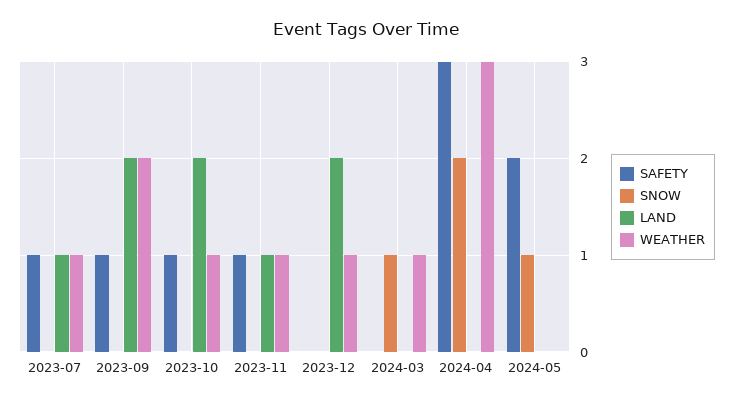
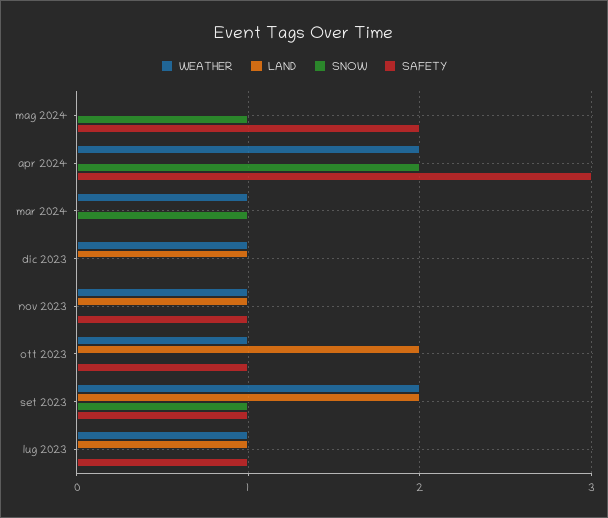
  {
    "SAFETY": {
      "2023-07": 1,
      "2023-09": 1,
      "2023-10": 1,
      "2023-11": 1,
      "2023-12": 0,
      "2024-03": 0,
      "2024-04": 3,
      "2024-05": 2
    },
    "SNOW": {
      "2023-07": 0,
-     "2023-09": 0,
+     "2023-09": 1,
      "2023-10": 0,
      "2023-11": 0,
      "2023-12": 0,
      "2024-03": 1,
      "2024-04": 2,
      "2024-05": 1
    },
    "LAND": {
      "2023-07": 1,
      "2023-09": 2,
      "2023-10": 2,
      "2023-11": 1,
-     "2023-12": 2,
+     "2023-12": 1,
      "2024-03": 0,
      "2024-04": 0,
      "2024-05": 0
    },
    "WEATHER": {
      "2023-07": 1,
      "2023-09": 2,
      "2023-10": 1,
      "2023-11": 1,
      "2023-12": 1,
      "2024-03": 1,
-     "2024-04": 3,
+     "2024-04": 2,
      "2024-05": 0
    }
  }

